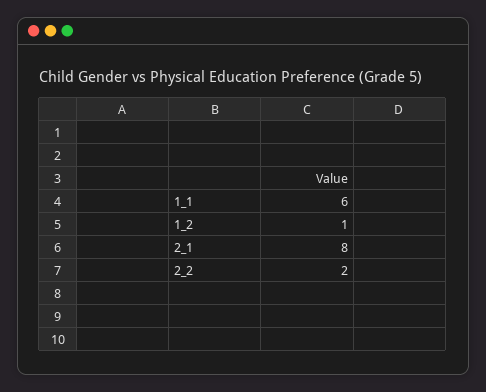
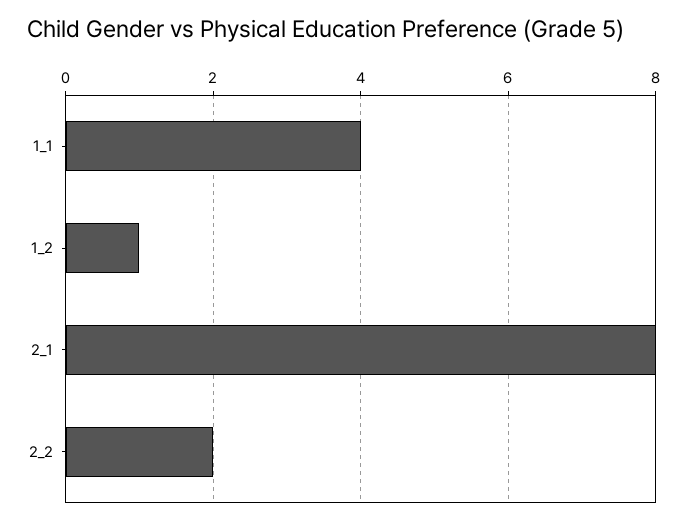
  {
-   "1_1": 6,
+   "1_1": 4,
    "1_2": 1,
    "2_1": 8,
    "2_2": 2
  }

